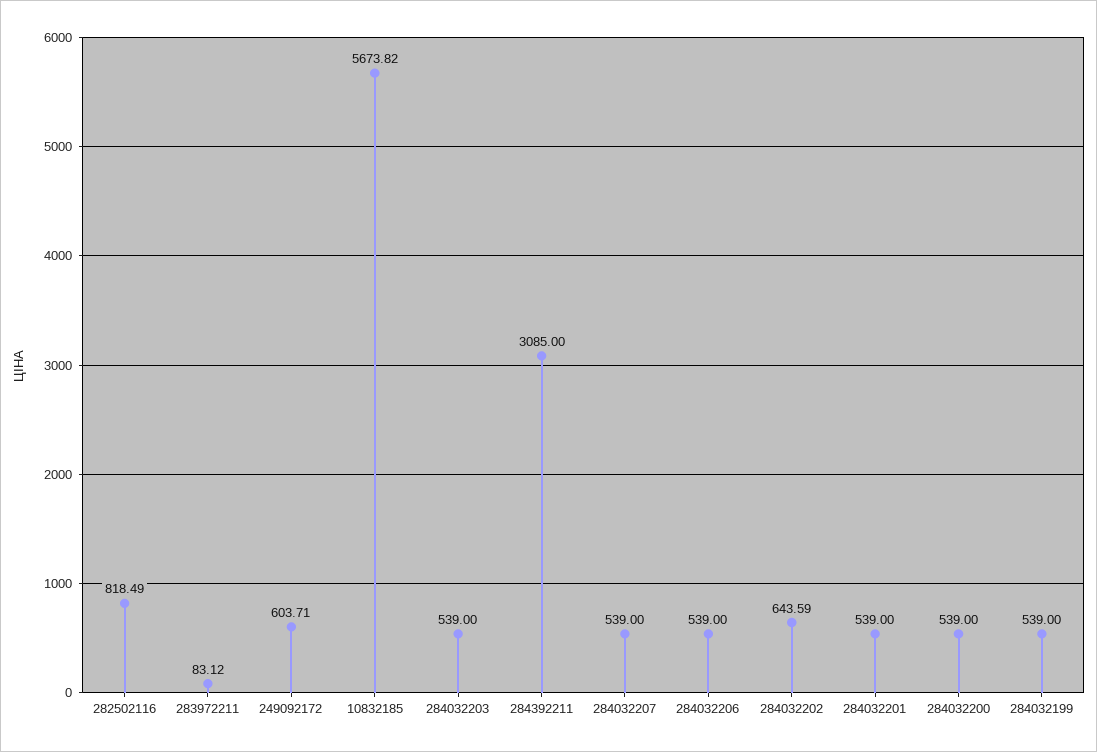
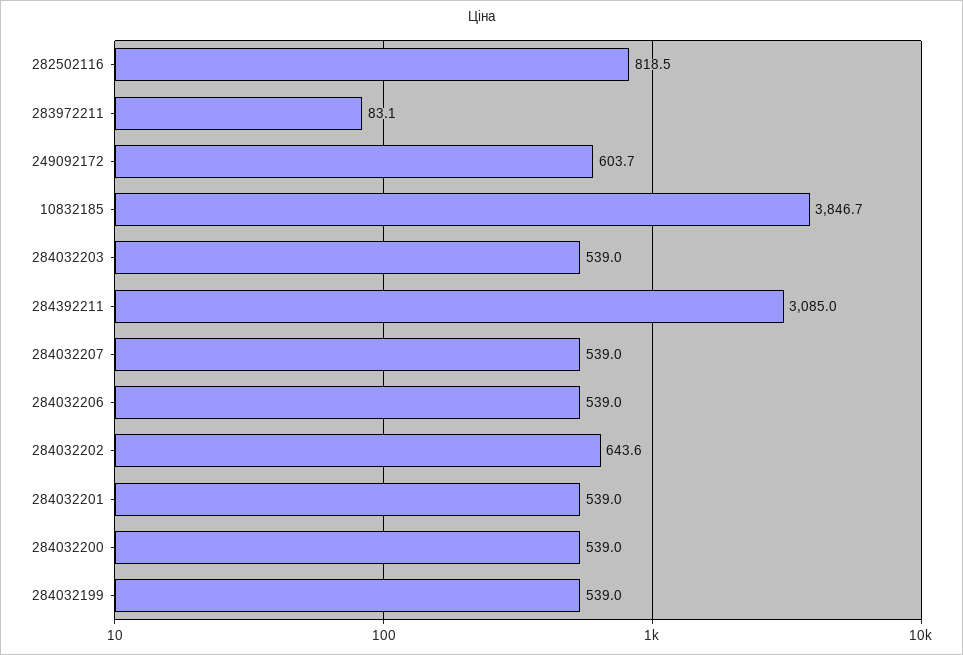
  {
    "282502116": 818.49,
    "283972211": 83.12,
    "249092172": 603.71,
-   "10832185": 5673.82,
+   "10832185": 3846.7,
    "284032203": 539,
    "284392211": 3085,
    "284032207": 539,
    "284032206": 539,
    "284032202": 643.59,
    "284032201": 539,
    "284032200": 539,
    "284032199": 539
  }

